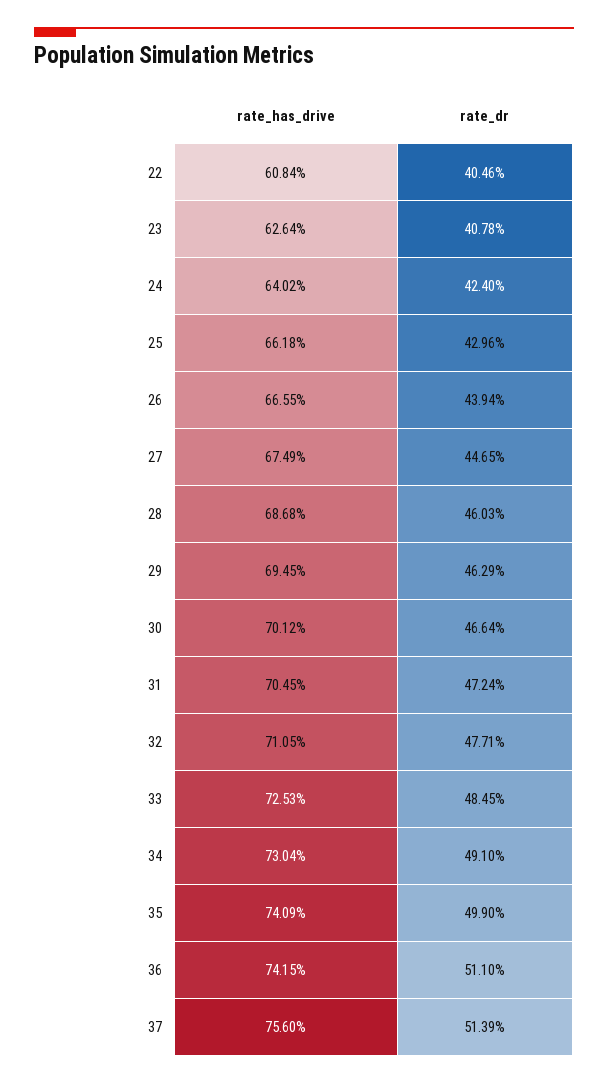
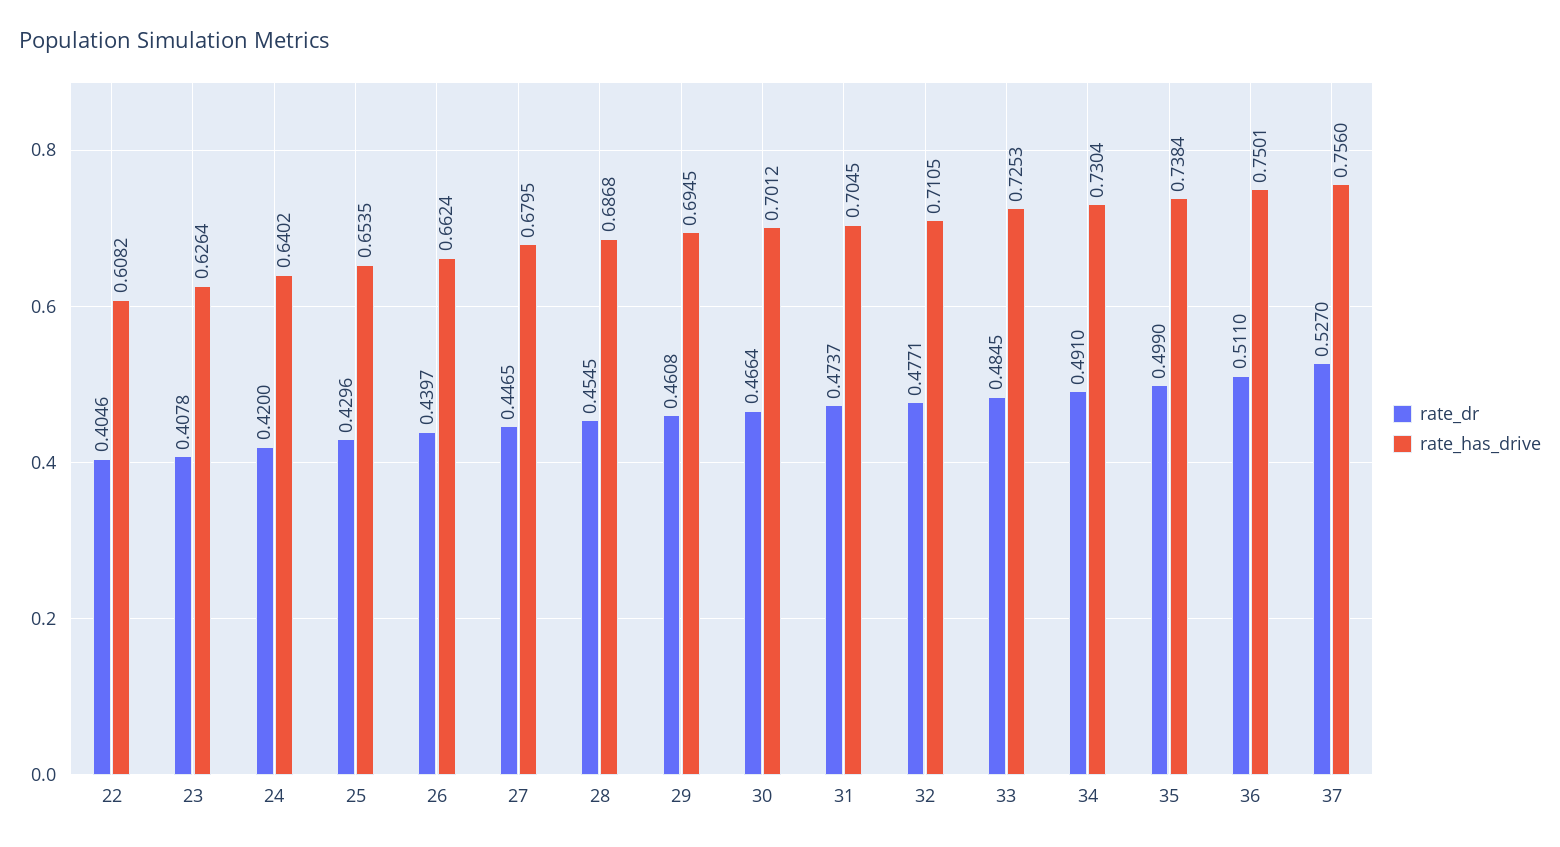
  {
    "rate_has_drive": {
-     "22": 0.6084,
+     "22": 0.6082,
      "23": 0.6264,
      "24": 0.6402,
-     "25": 0.6618,
+     "25": 0.6535,
-     "26": 0.6655,
+     "26": 0.6624,
-     "27": 0.6749,
+     "27": 0.6795,
      "28": 0.6868,
      "29": 0.6945,
      "30": 0.7012,
      "31": 0.7045,
      "32": 0.7105,
      "33": 0.7253,
      "34": 0.7304,
-     "35": 0.7409,
+     "35": 0.7384,
-     "36": 0.7415,
+     "36": 0.7501,
      "37": 0.756
    },
    "rate_dr": {
      "22": 0.4046,
      "23": 0.4078,
-     "24": 0.424,
+     "24": 0.42,
      "25": 0.4296,
-     "26": 0.4394,
+     "26": 0.4397,
      "27": 0.4465,
-     "28": 0.4603,
+     "28": 0.4545,
-     "29": 0.4629,
+     "29": 0.4608,
      "30": 0.4664,
-     "31": 0.4724,
+     "31": 0.4737,
      "32": 0.4771,
      "33": 0.4845,
      "34": 0.491,
      "35": 0.499,
      "36": 0.511,
-     "37": 0.5139
+     "37": 0.527
    }
  }

